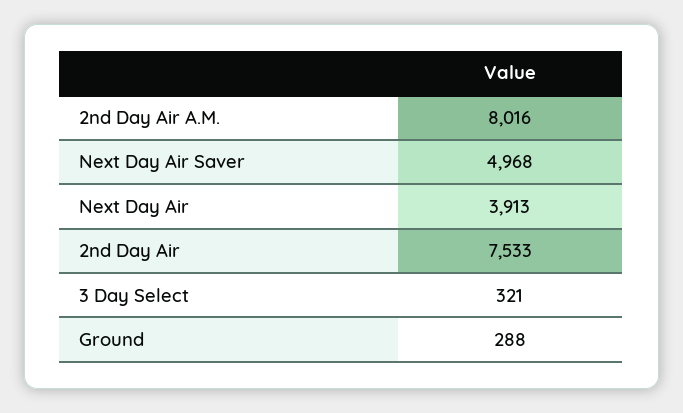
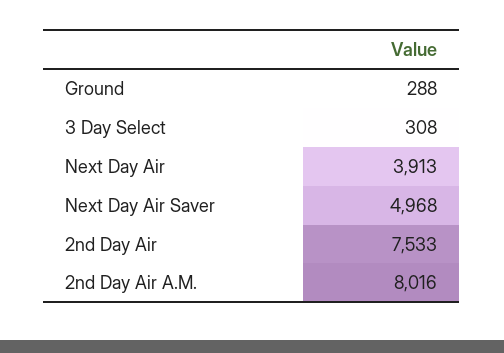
  {
    "2nd Day Air A.M.": 8016,
    "Next Day Air Saver": 4968,
    "Next Day Air": 3913,
    "2nd Day Air": 7533,
-   "3 Day Select": 321,
+   "3 Day Select": 308,
    "Ground": 288
  }

